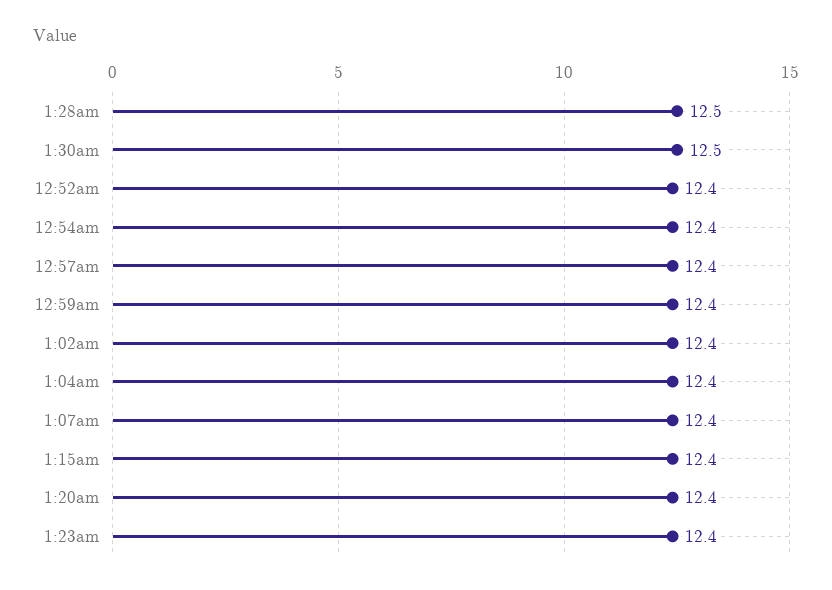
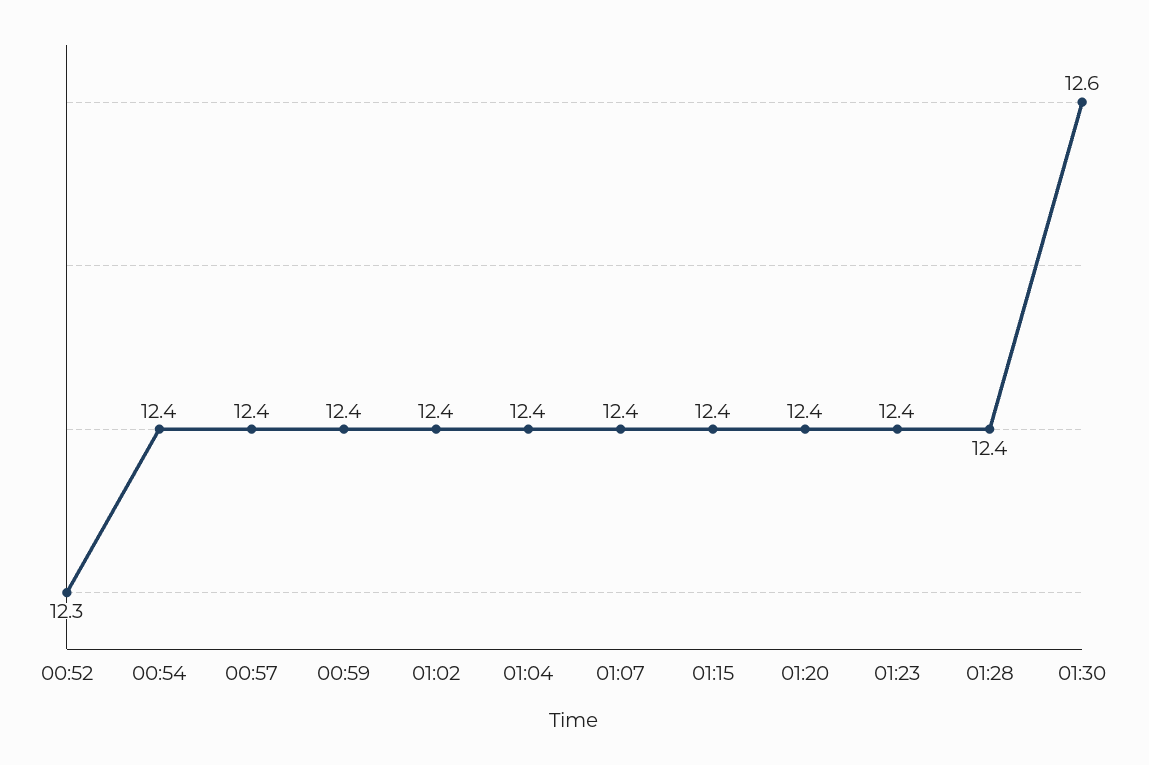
  {
-   "1:28am": 12.5,
+   "1:28am": 12.4,
-   "1:30am": 12.5,
+   "1:30am": 12.6,
-   "12:52am": 12.4,
+   "12:52am": 12.3,
    "12:54am": 12.4,
    "12:57am": 12.4,
    "12:59am": 12.4,
    "1:02am": 12.4,
    "1:04am": 12.4,
    "1:07am": 12.4,
    "1:15am": 12.4,
    "1:20am": 12.4,
    "1:23am": 12.4
  }

